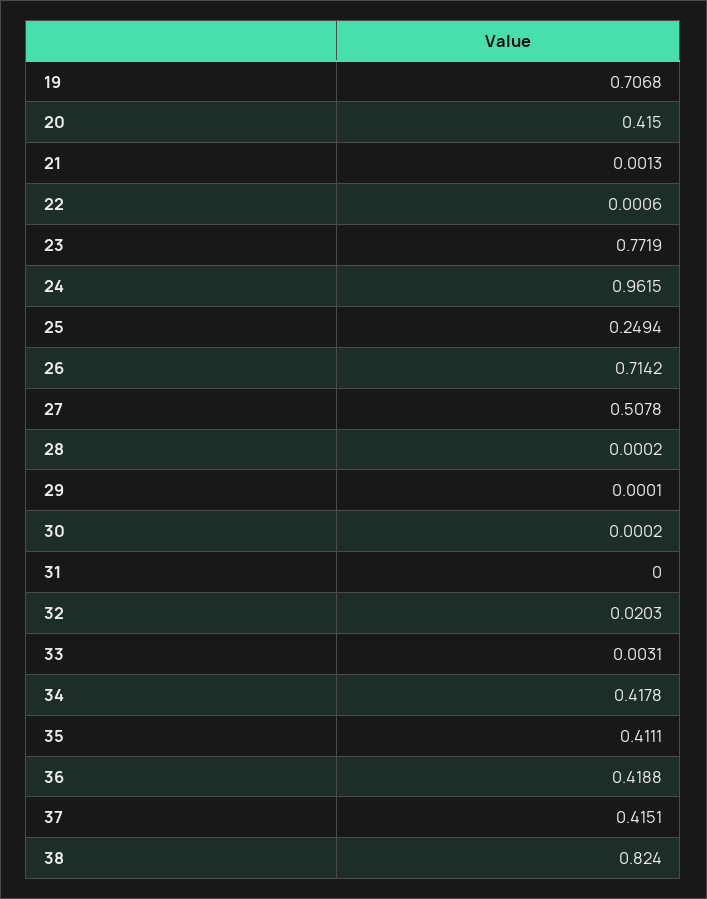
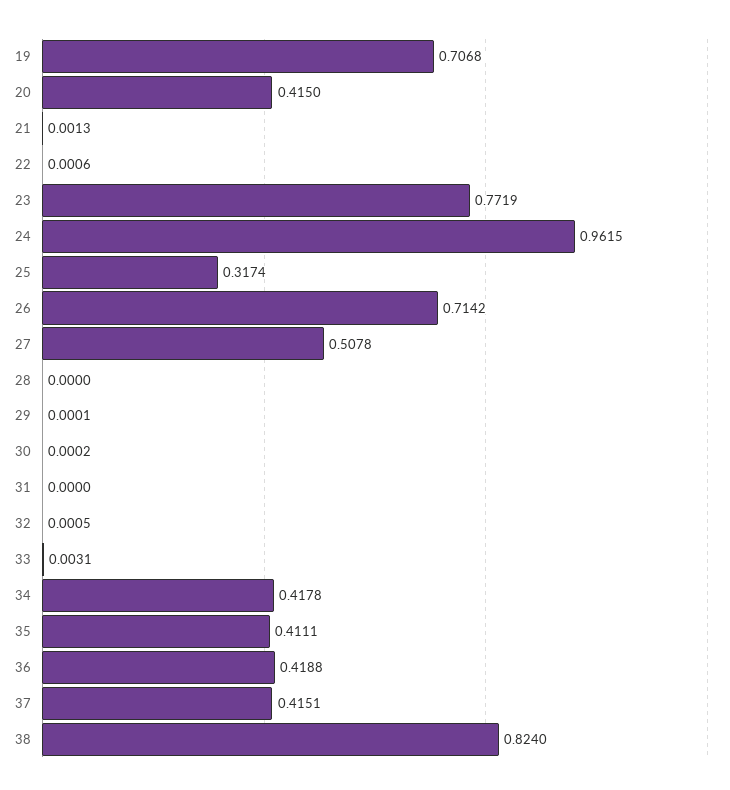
  {
    "19": 0.7068,
    "20": 0.415,
    "21": 0.0013,
    "22": 0.0006,
    "23": 0.7719,
    "24": 0.9615,
-   "25": 0.2494,
+   "25": 0.3174,
    "26": 0.7142,
    "27": 0.5078,
-   "28": 0.0002,
+   "28": 0,
    "29": 0.0001,
    "30": 0.0002,
    "31": 0,
-   "32": 0.0203,
+   "32": 0.0005,
    "33": 0.0031,
    "34": 0.4178,
    "35": 0.4111,
    "36": 0.4188,
    "37": 0.4151,
    "38": 0.824
  }

